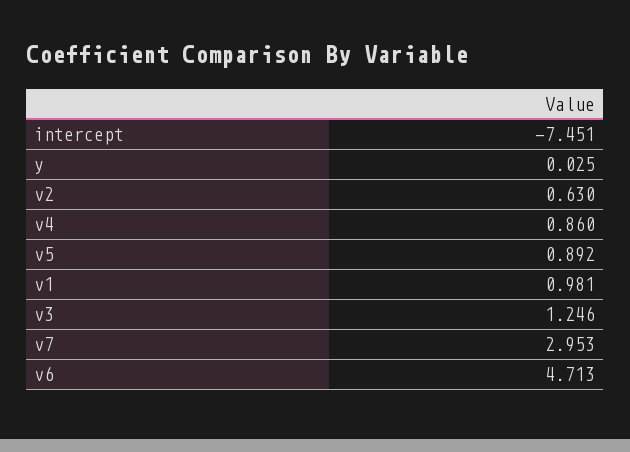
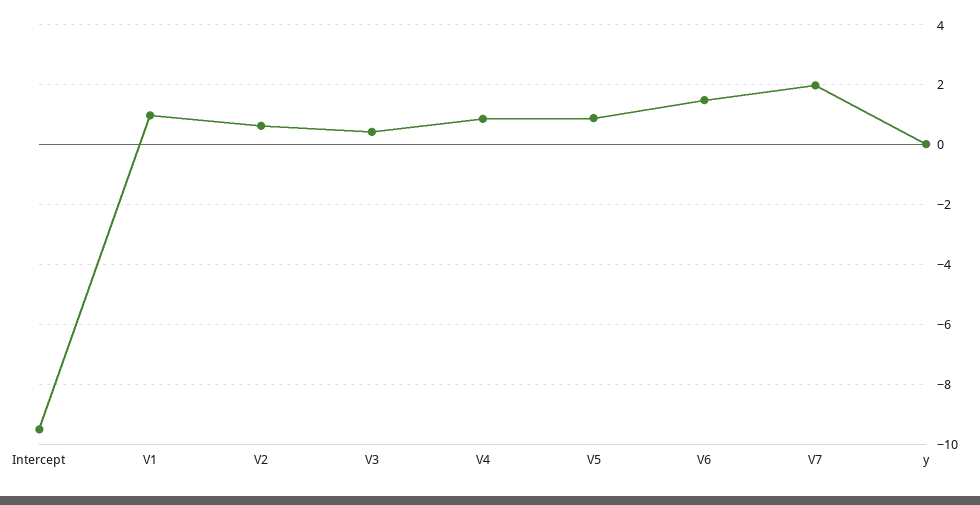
  {
-   "intercept": -7.451,
+   "intercept": -9.5,
    "y": 0.025,
    "v2": 0.63,
    "v4": 0.86,
    "v5": 0.892,
    "v1": 0.981,
-   "v3": 1.246,
+   "v3": 0.5,
-   "v7": 2.953,
+   "v7": 2,
-   "v6": 4.713
+   "v6": 1.5
  }

